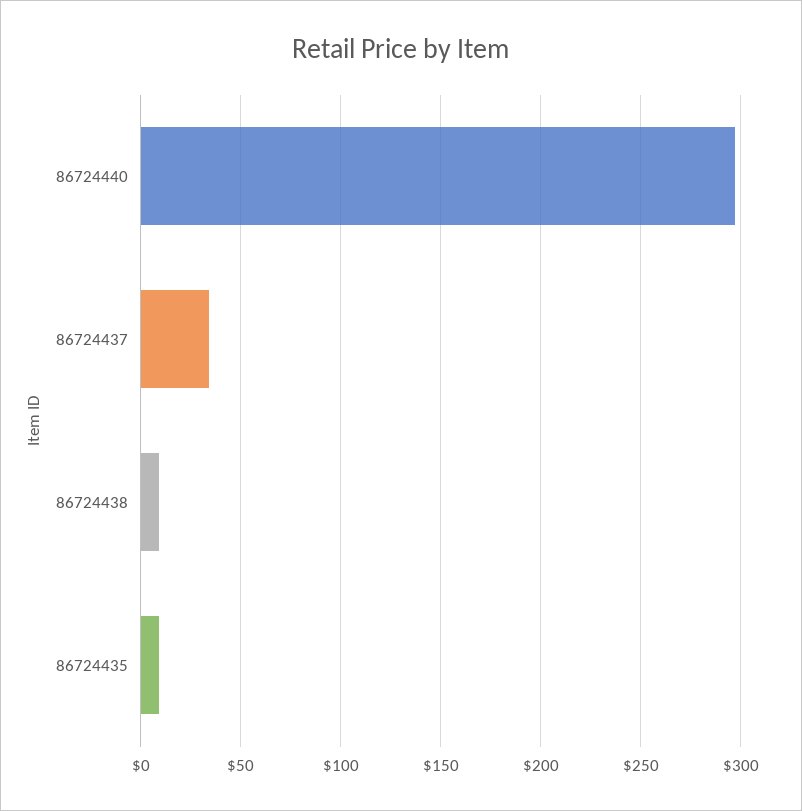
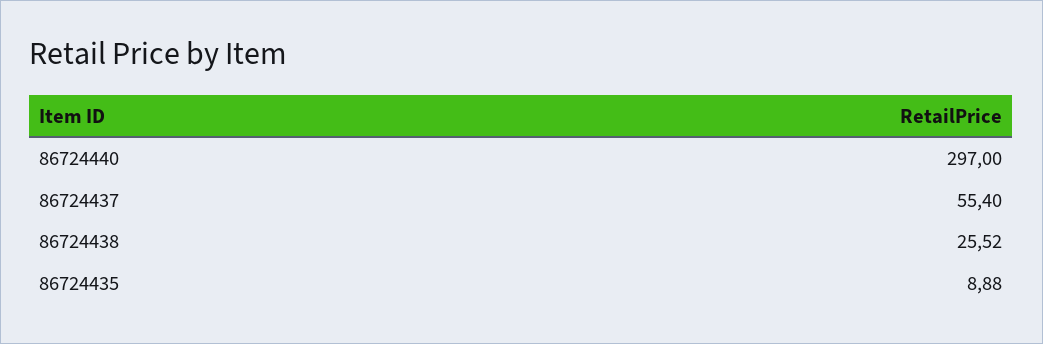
  {
    "86724440": 297,
-   "86724437": 35,
+   "86724437": 55.4,
-   "86724438": 10,
+   "86724438": 25.52,
    "86724435": 8.88
  }

